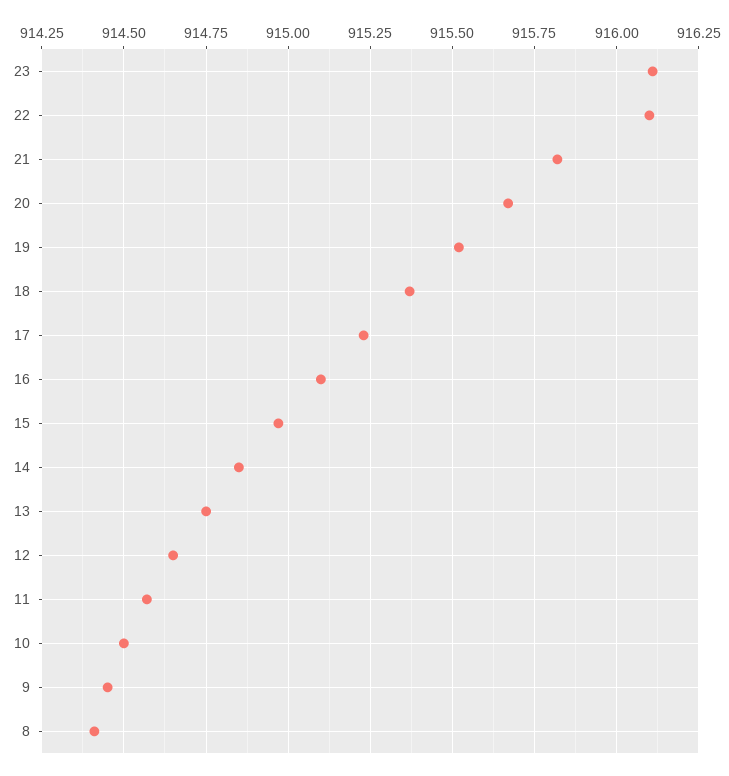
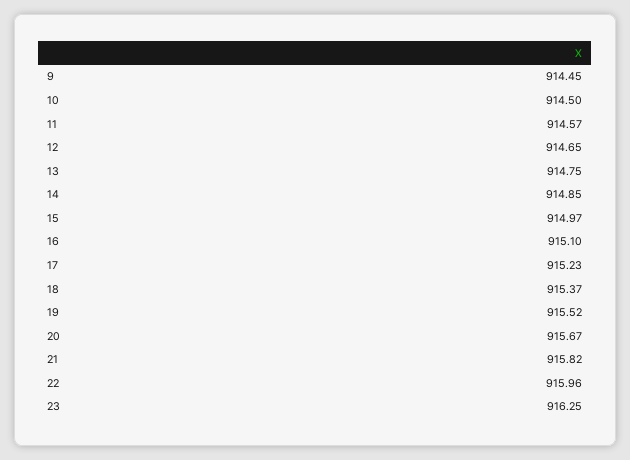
  {
-   "23": 916.1,
+   "23": 916.25,
-   "22": 916.1,
+   "22": 915.96,
    "21": 915.82,
    "20": 915.67,
    "19": 915.52,
    "18": 915.37,
    "17": 915.23,
    "16": 915.1,
    "15": 914.97,
    "14": 914.85,
    "13": 914.75,
    "12": 914.65,
    "11": 914.57,
    "10": 914.5,
-   "9": 914.45,
+   "9": 914.45
-   "8": 914.4
  }

